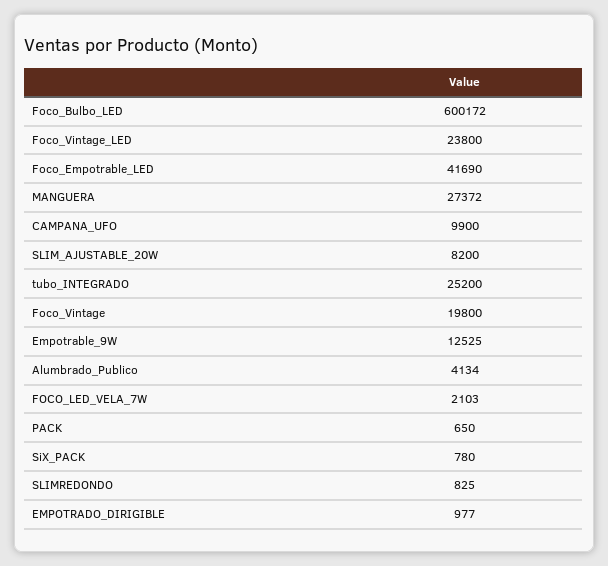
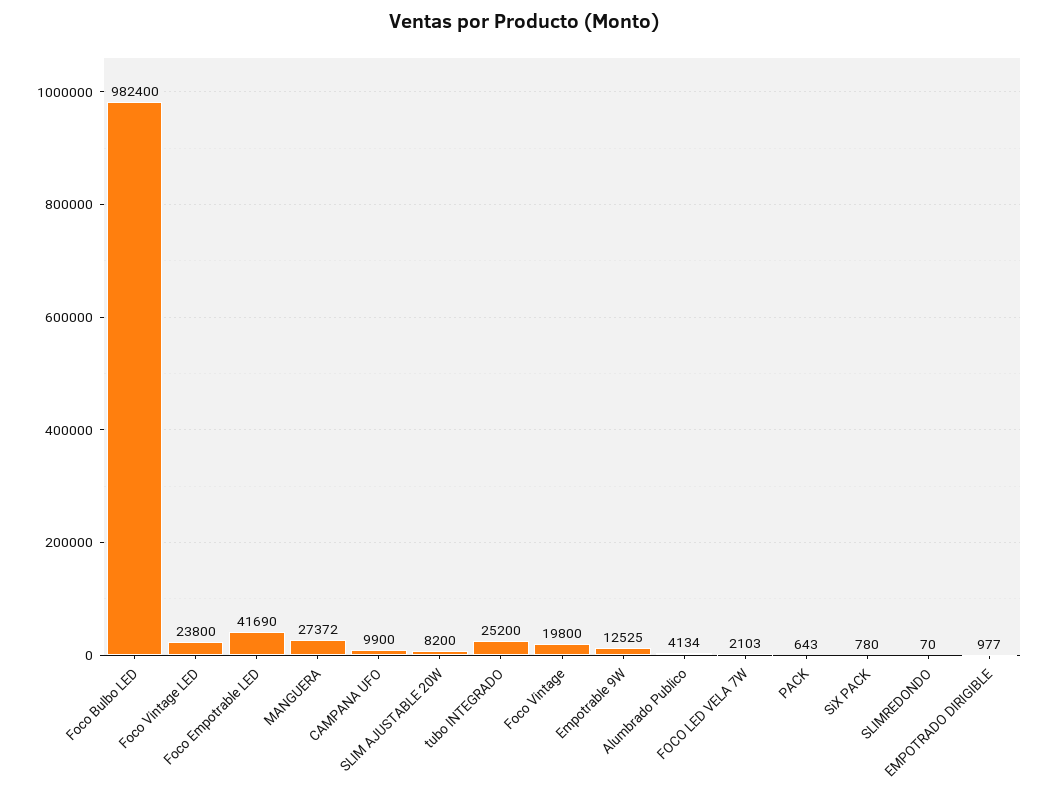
  {
-   "Foco_Bulbo_LED": 600172,
+   "Foco_Bulbo_LED": 982400,
    "Foco_Vintage_LED": 23800,
    "Foco_Empotrable_LED": 41690,
    "MANGUERA": 27372,
    "CAMPANA_UFO": 9900,
    "SLIM_AJUSTABLE_20W": 8200,
    "tubo_INTEGRADO": 25200,
    "Foco_Vintage": 19800,
    "Empotrable_9W": 12525,
    "Alumbrado_Publico": 4134,
    "FOCO_LED_VELA_7W": 2103,
-   "PACK": 650,
+   "PACK": 643,
    "SiX_PACK": 780,
-   "SLIMREDONDO": 825,
+   "SLIMREDONDO": 70,
    "EMPOTRADO_DIRIGIBLE": 977
  }

